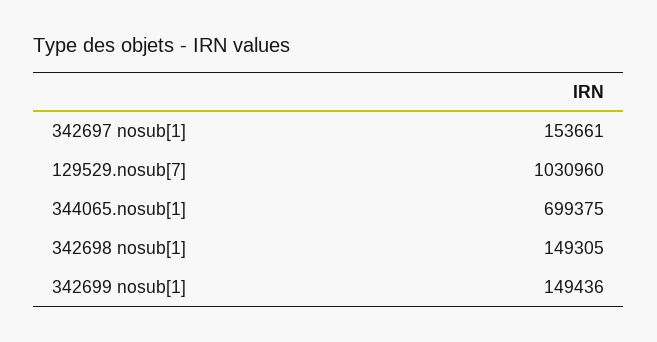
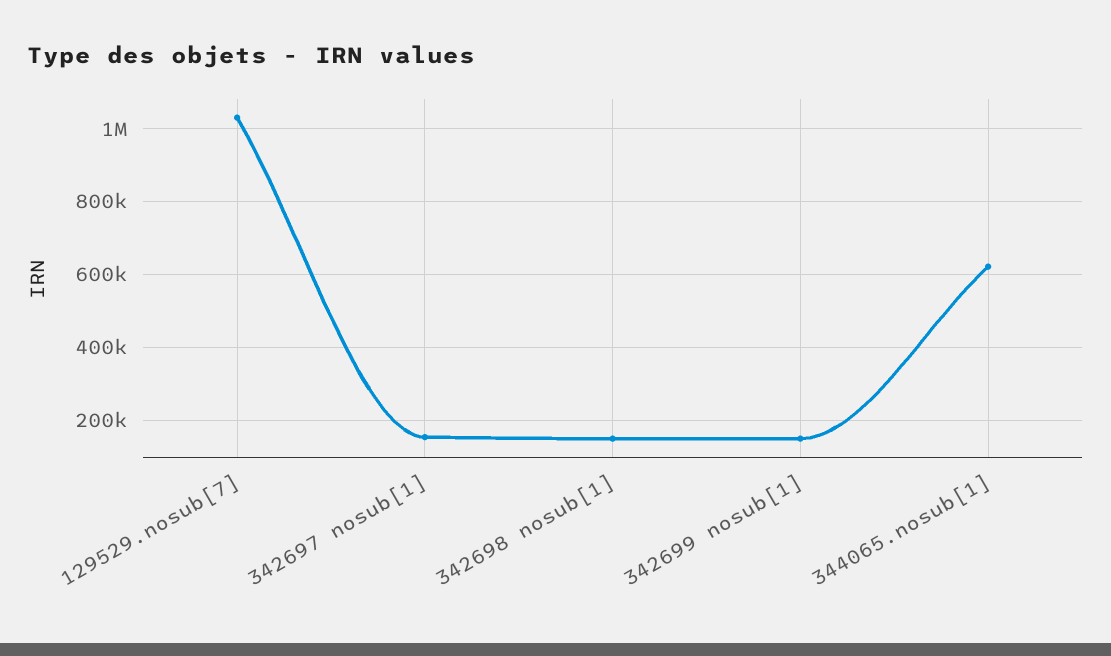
  {
    "342697 nosub[1]": 153661,
    "129529.nosub[7]": 1030960,
-   "344065.nosub[1]": 699375,
+   "344065.nosub[1]": 620000,
    "342698 nosub[1]": 149305,
    "342699 nosub[1]": 149436
  }

